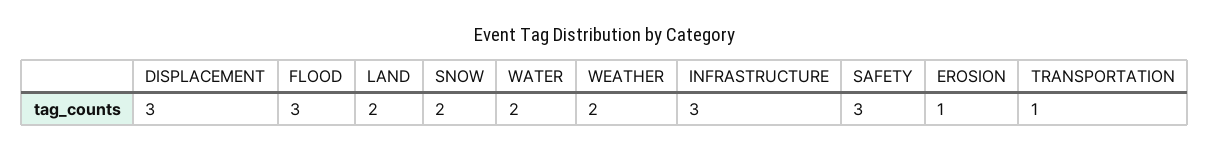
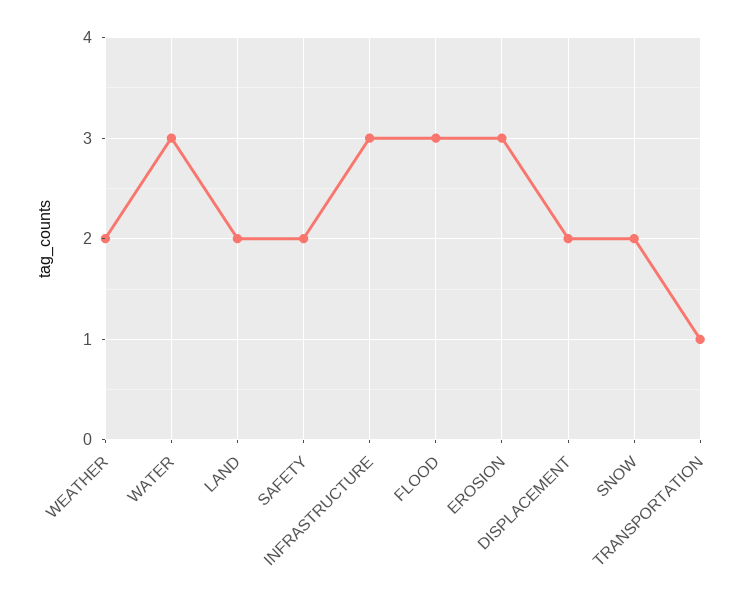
  {
-   "DISPLACEMENT": 3,
+   "DISPLACEMENT": 2,
    "FLOOD": 3,
    "LAND": 2,
    "SNOW": 2,
-   "WATER": 2,
+   "WATER": 3,
    "WEATHER": 2,
    "INFRASTRUCTURE": 3,
-   "SAFETY": 3,
+   "SAFETY": 2,
-   "EROSION": 1,
+   "EROSION": 3,
    "TRANSPORTATION": 1
  }

